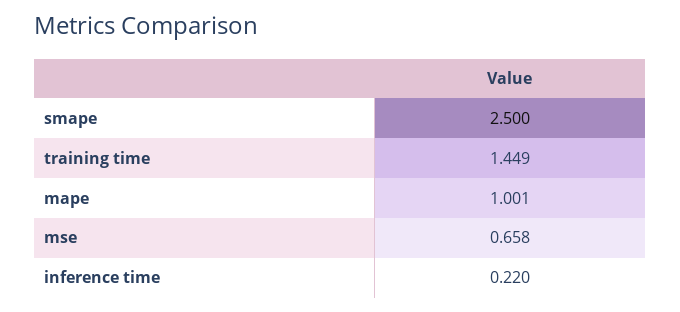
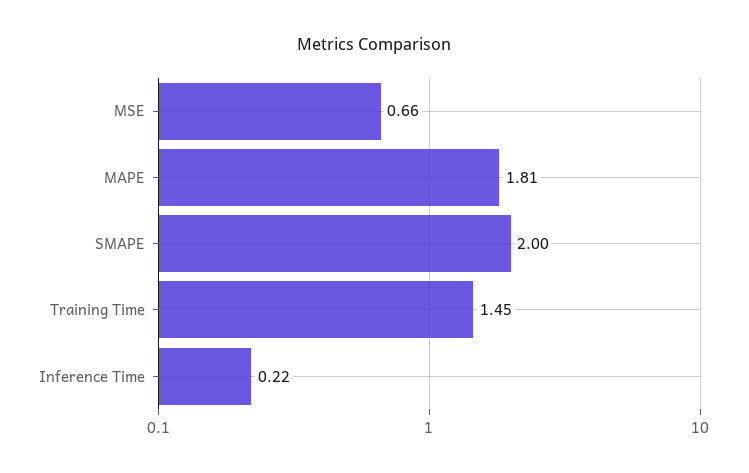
  {
-   "smape": 2.5,
+   "smape": 2,
    "training time": 1.449,
-   "mape": 1.001,
+   "mape": 1.81,
    "mse": 0.658,
    "inference time": 0.22
  }

